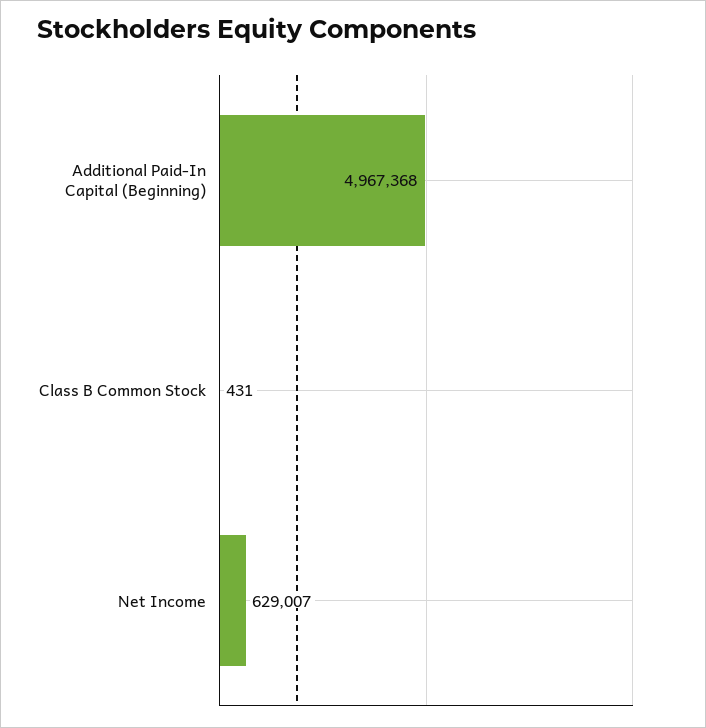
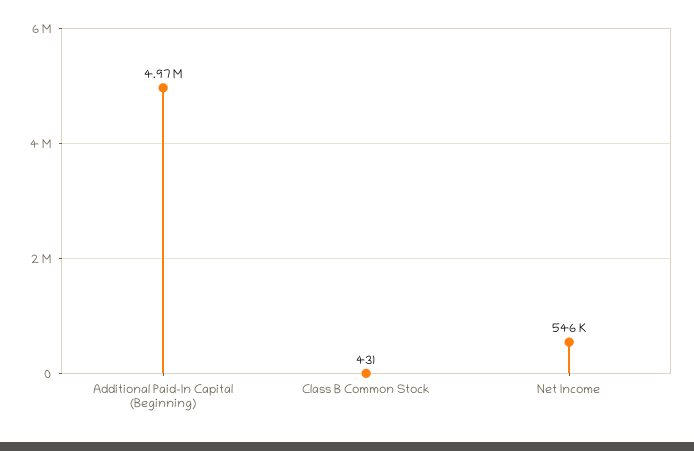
  {
    "Additional Paid-In Capital (Beginning)": 4967368,
    "Class B Common Stock": 431,
-   "Net Income": 629007
+   "Net Income": 546000
  }

